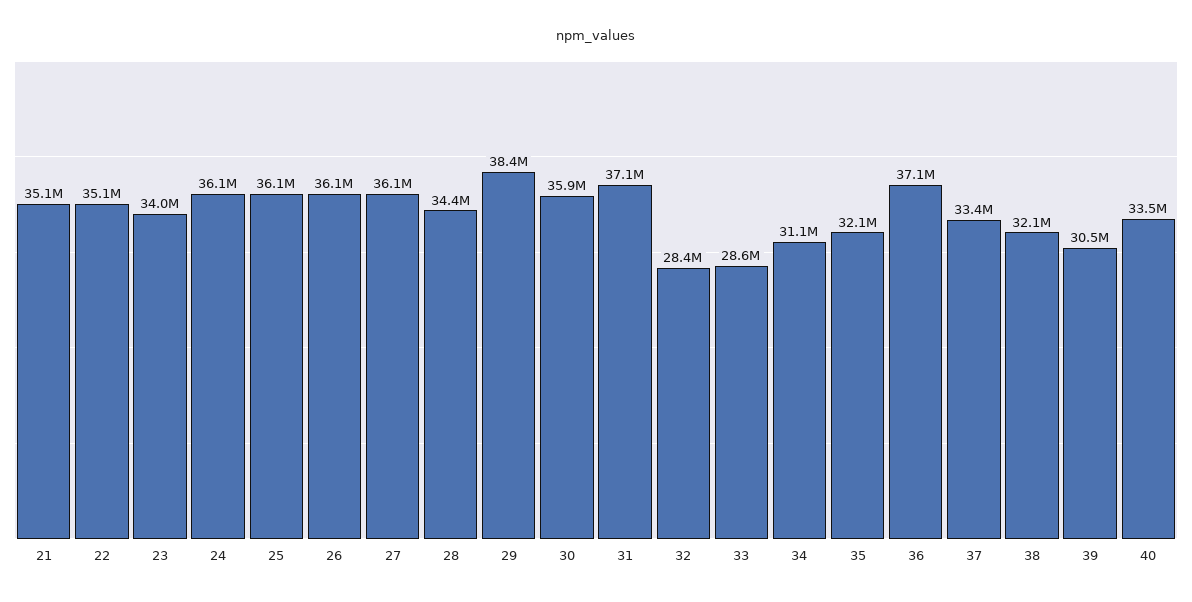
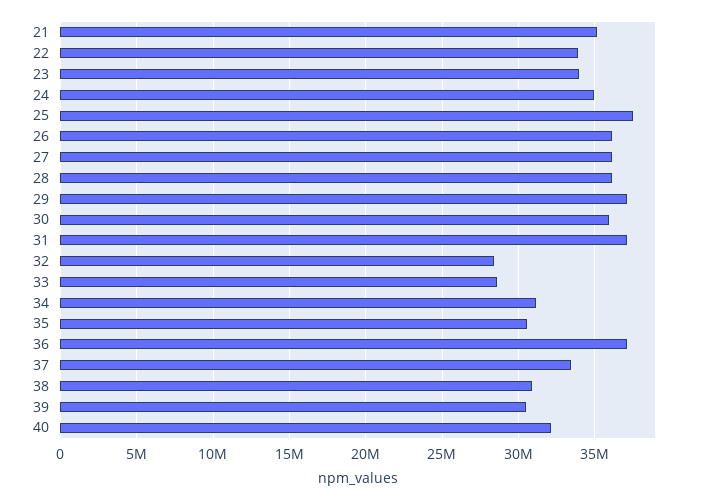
  {
    "21": 35100000,
-   "22": 35100000,
+   "22": 34000000,
    "23": 34000000,
-   "24": 36100000,
+   "24": 35000000,
-   "25": 36100000,
+   "25": 37500000,
    "26": 36100000,
    "27": 36100000,
-   "28": 34400000,
+   "28": 36000000,
-   "29": 38400000,
+   "29": 37000000,
    "30": 35900000,
    "31": 37100000,
    "32": 28400000,
    "33": 28600000,
    "34": 31100000,
-   "35": 32100000,
+   "35": 30500000,
    "36": 37100000,
    "37": 33400000,
-   "38": 32100000,
+   "38": 31000000,
    "39": 30500000,
-   "40": 33500000
+   "40": 32000000
  }

